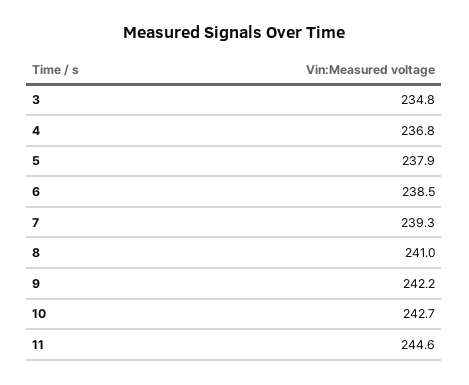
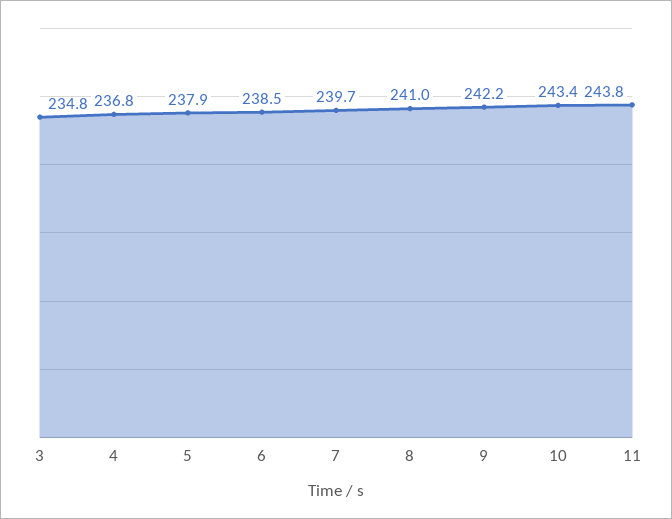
  {
    "3": 234.8,
    "4": 236.8,
    "5": 237.9,
    "6": 238.5,
-   "7": 239.3,
+   "7": 239.7,
    "8": 241,
    "9": 242.2,
-   "10": 242.7,
+   "10": 243.4,
-   "11": 244.6
+   "11": 243.8
  }

